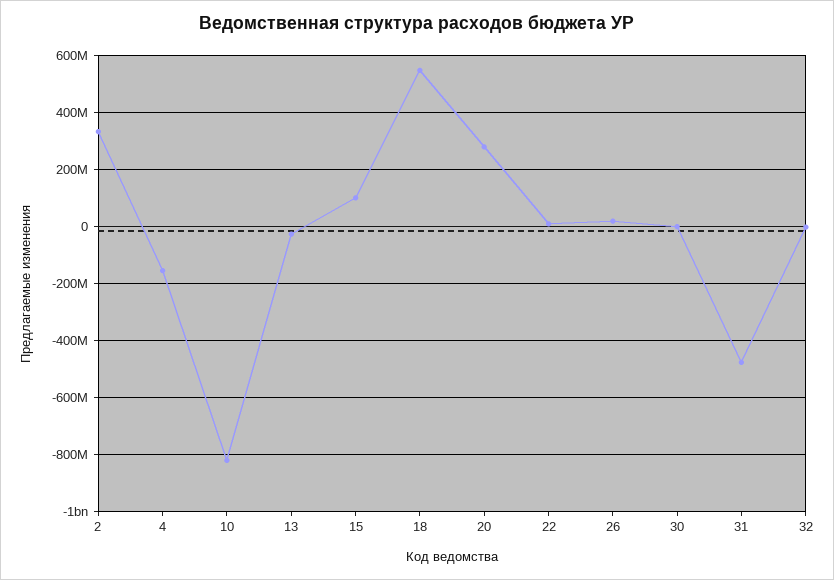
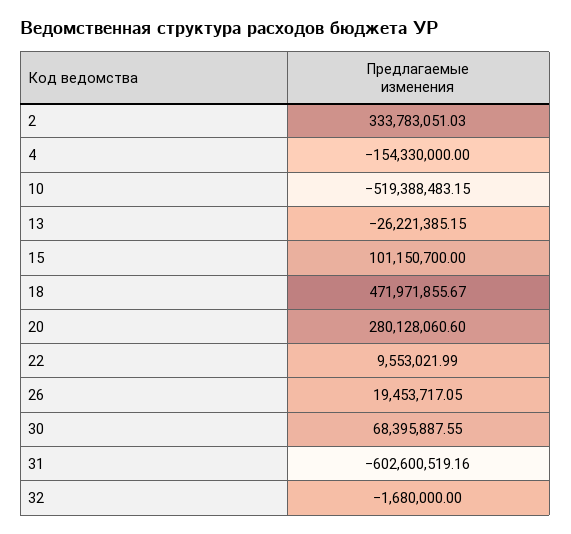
  {
    "2": 333783051.03,
    "4": -154330000,
-   "10": -825000000,
+   "10": -519388483.15,
    "13": -26221385.15,
    "15": 101150700,
-   "18": 550000000,
+   "18": 471971855.67,
    "20": 280128060.6,
    "22": 9553021.99,
    "26": 19453717.05,
-   "30": 0,
+   "30": 68395887.55,
-   "31": -475000000,
+   "31": -602600519.16,
    "32": -1680000
  }

